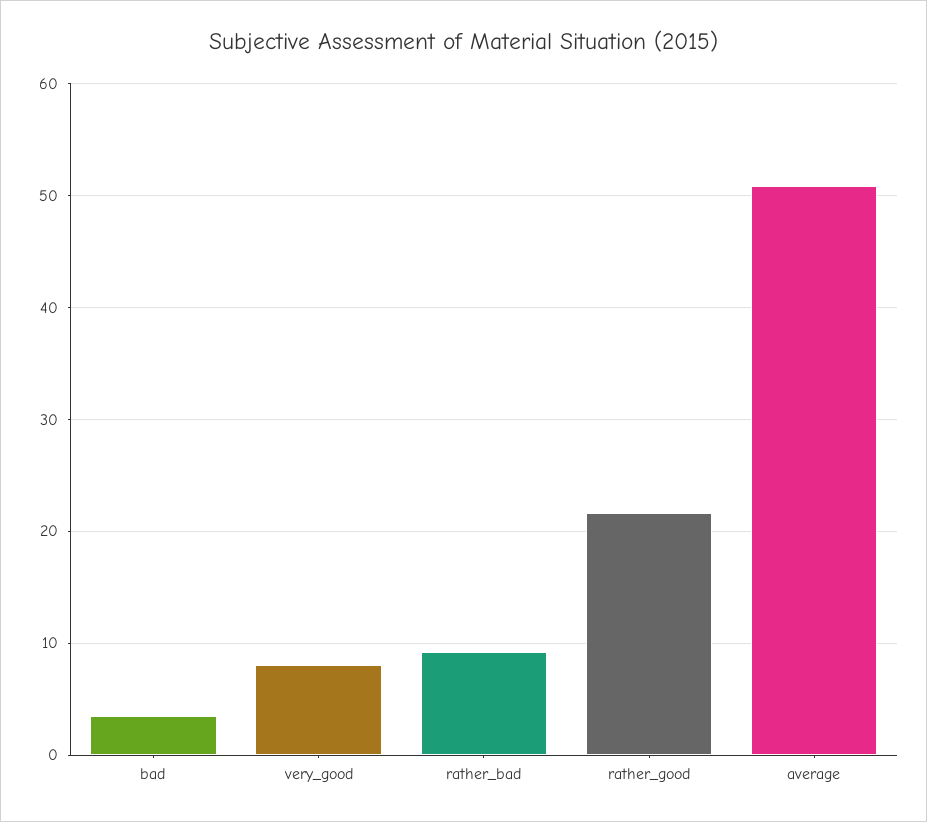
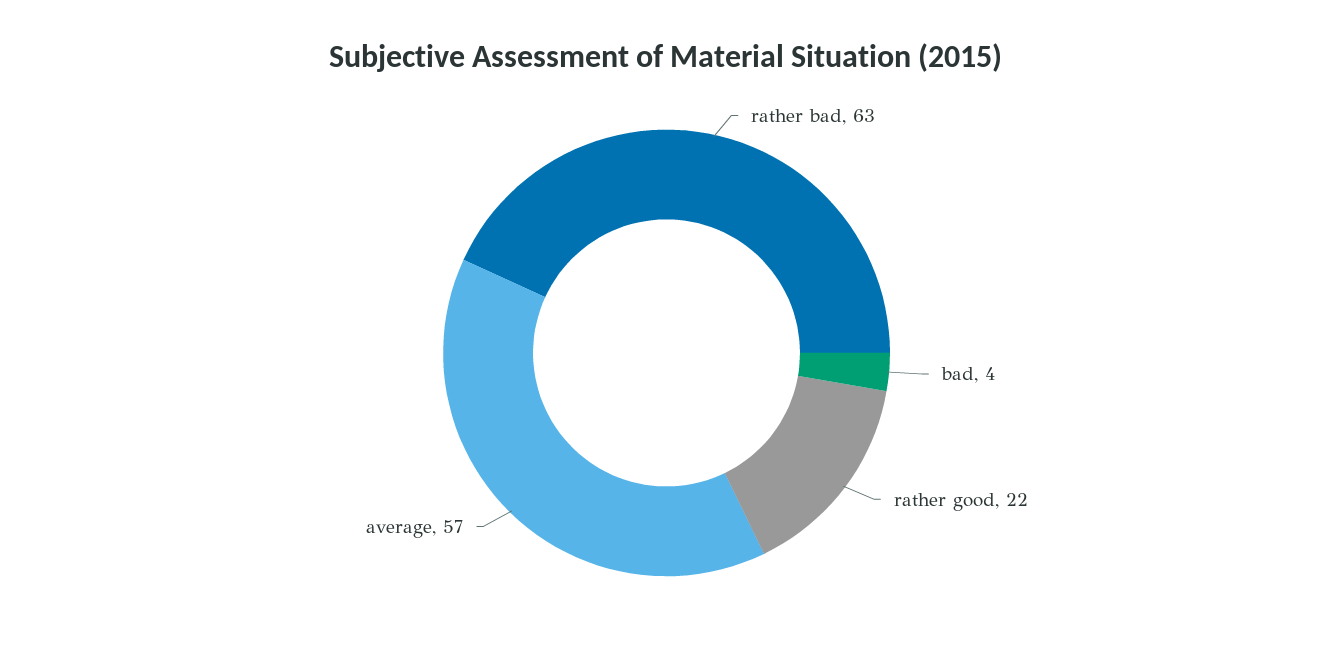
  {
    "bad": 4,
-   "very_good": 8,
-   "rather_bad": 9,
+   "rather_bad": 63,
    "rather_good": 22,
-   "average": 51
+   "average": 57
  }

